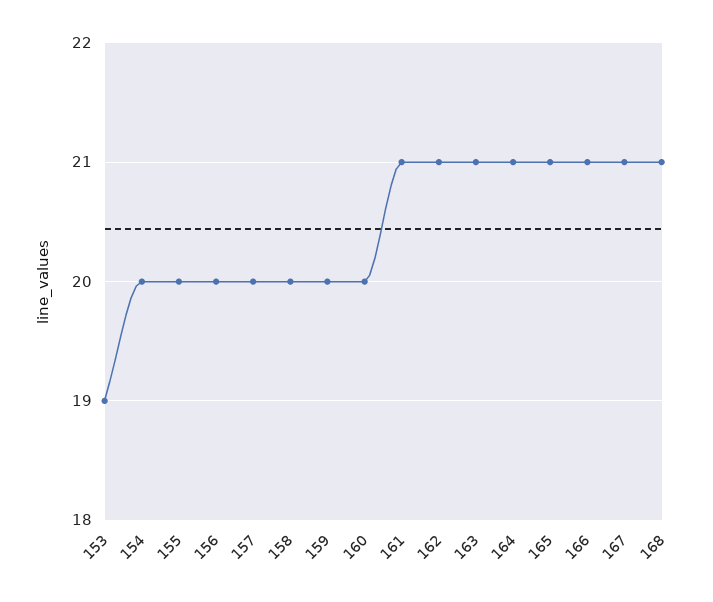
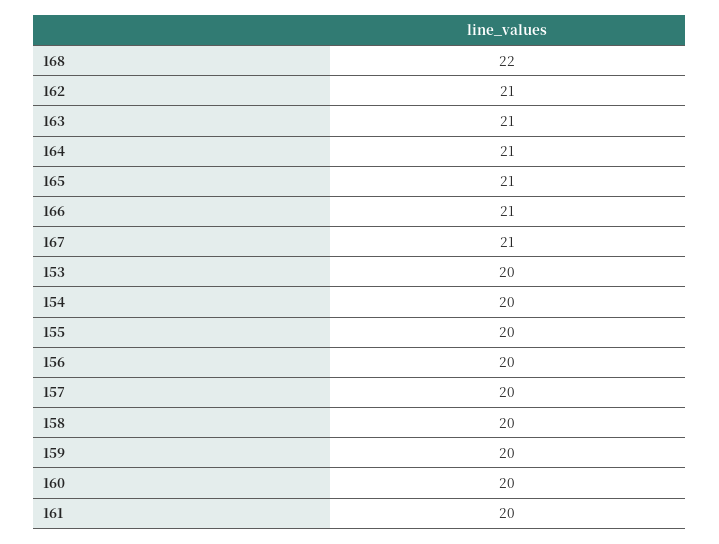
  {
-   "153": 19,
+   "153": 20,
    "154": 20,
    "155": 20,
    "156": 20,
    "157": 20,
    "158": 20,
    "159": 20,
    "160": 20,
-   "161": 21,
+   "161": 20,
    "162": 21,
    "163": 21,
    "164": 21,
    "165": 21,
    "166": 21,
    "167": 21,
-   "168": 21
+   "168": 22
  }

